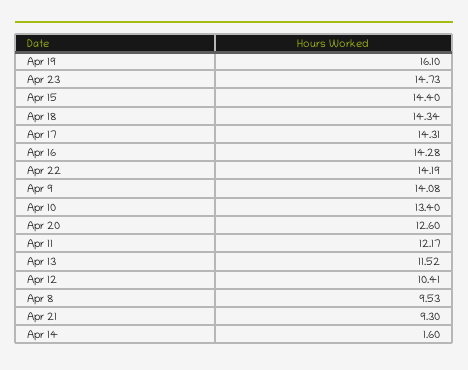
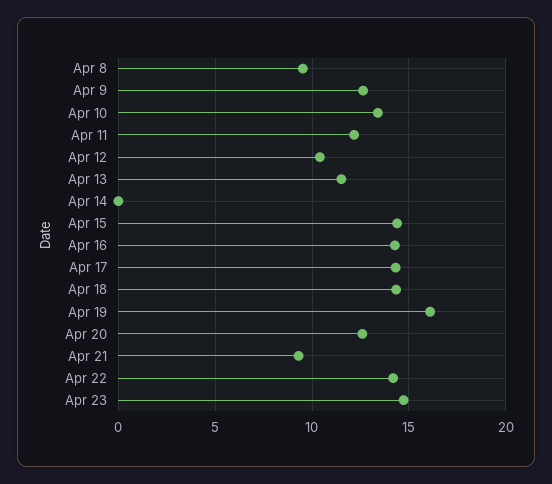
  {
    "Apr 19": 16.1,
    "Apr 23": 14.73,
    "Apr 15": 14.4,
    "Apr 18": 14.34,
    "Apr 17": 14.31,
    "Apr 16": 14.28,
    "Apr 22": 14.19,
-   "Apr 9": 14.08,
+   "Apr 9": 12.5,
    "Apr 10": 13.4,
    "Apr 20": 12.6,
    "Apr 11": 12.17,
    "Apr 13": 11.52,
    "Apr 12": 10.41,
    "Apr 8": 9.53,
    "Apr 21": 9.3,
-   "Apr 14": 1.6
+   "Apr 14": 0
  }

